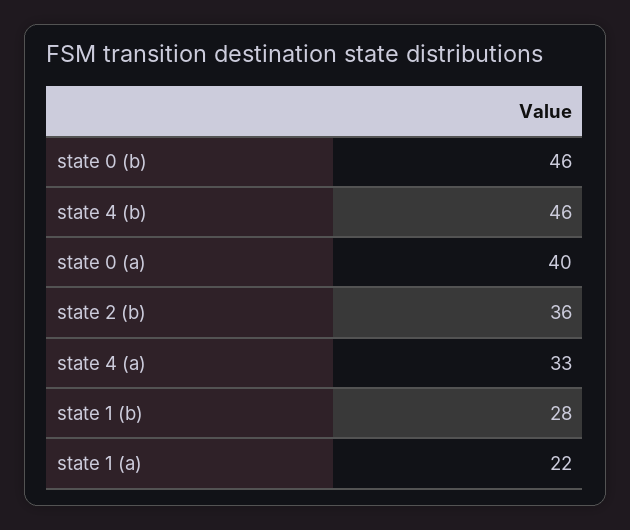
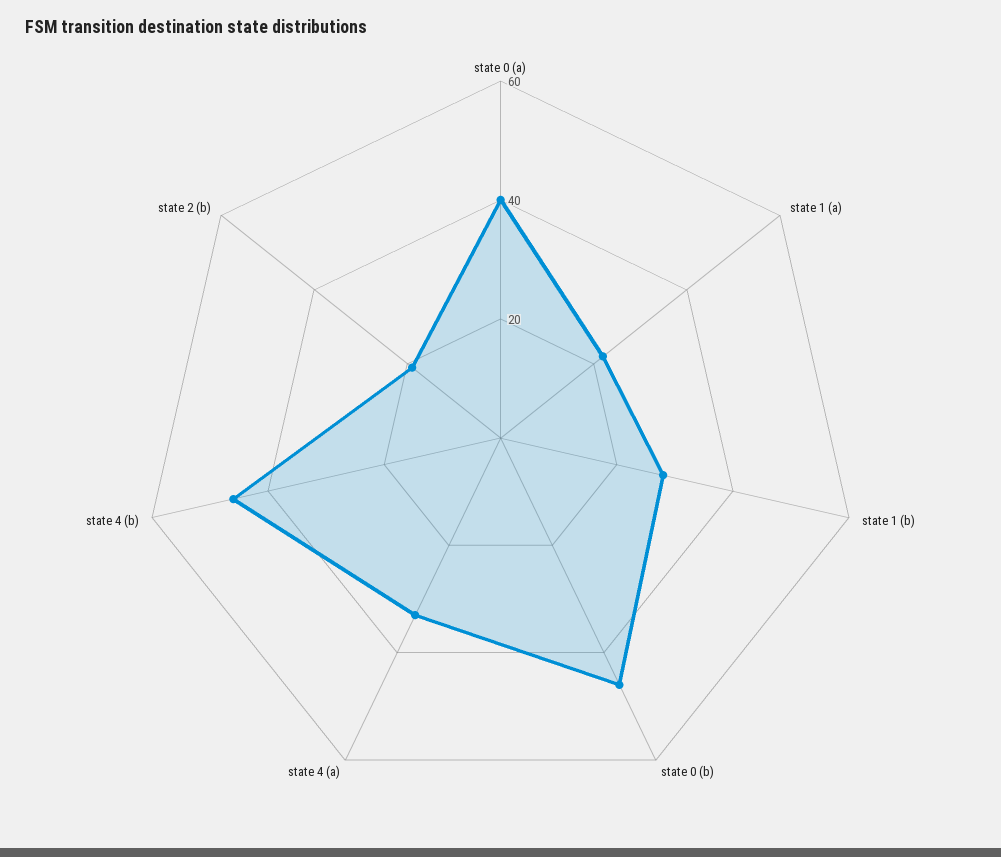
  {
    "state 0 (b)": 46,
    "state 4 (b)": 46,
    "state 0 (a)": 40,
-   "state 2 (b)": 36,
+   "state 2 (b)": 20,
    "state 4 (a)": 33,
    "state 1 (b)": 28,
    "state 1 (a)": 22
  }

